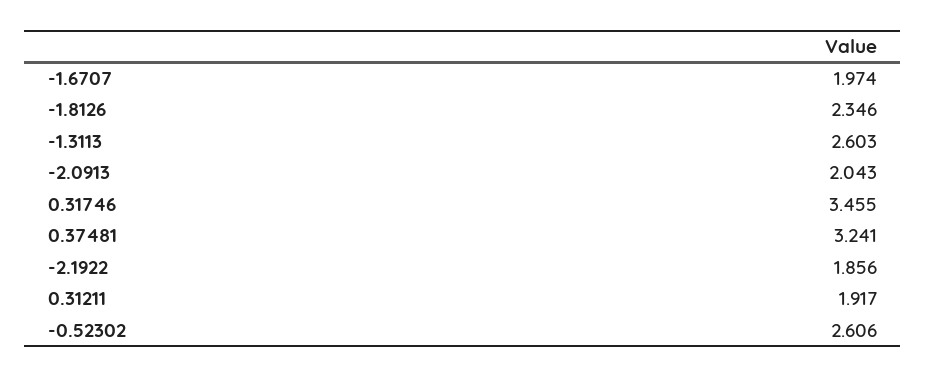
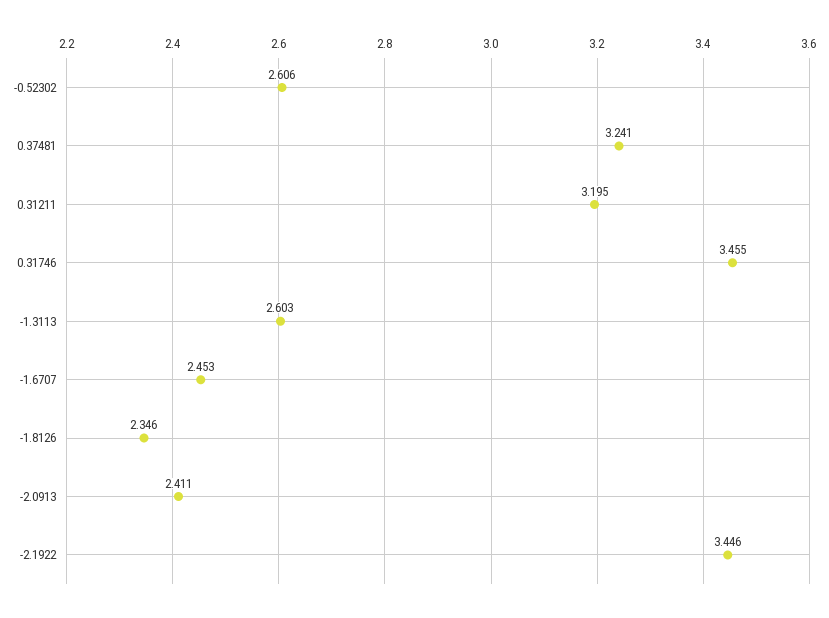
  {
-   "-1.6707": 1.974,
+   "-1.6707": 2.453,
    "-1.8126": 2.346,
    "-1.3113": 2.603,
-   "-2.0913": 2.043,
+   "-2.0913": 2.411,
    "0.31746": 3.455,
    "0.37481": 3.241,
-   "-2.1922": 1.856,
+   "-2.1922": 3.446,
-   "0.31211": 1.917,
+   "0.31211": 3.195,
    "-0.52302": 2.606
  }

